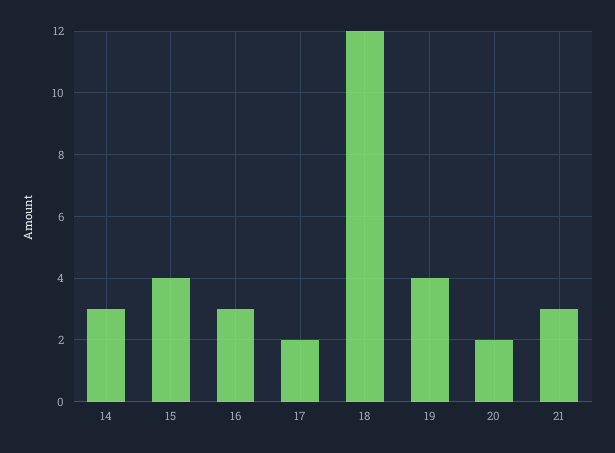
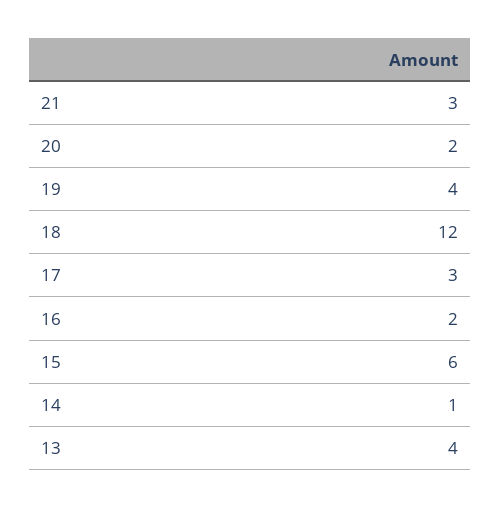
  {
-   "14": 3,
+   "14": 1,
-   "15": 4,
+   "15": 6,
-   "16": 3,
+   "16": 2,
-   "17": 2,
+   "17": 3,
    "18": 12,
    "19": 4,
    "20": 2,
-   "21": 3
+   "21": 3,
+   "13": 4
  }

